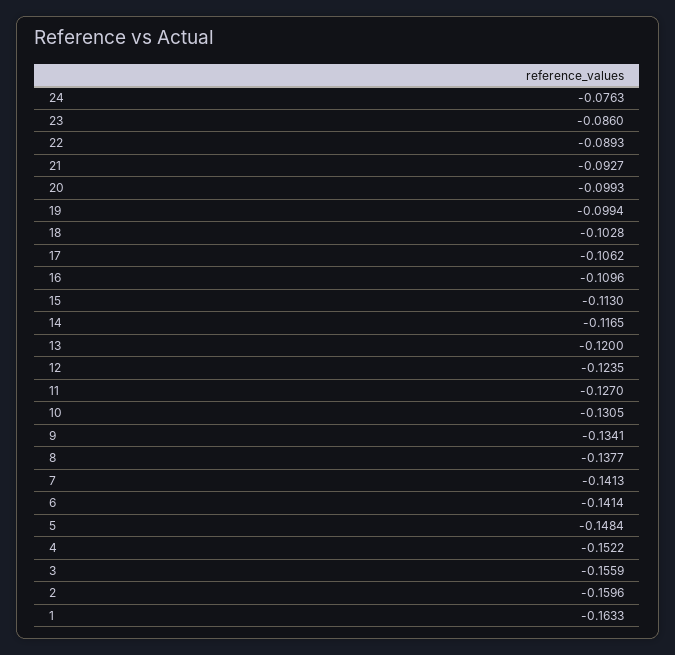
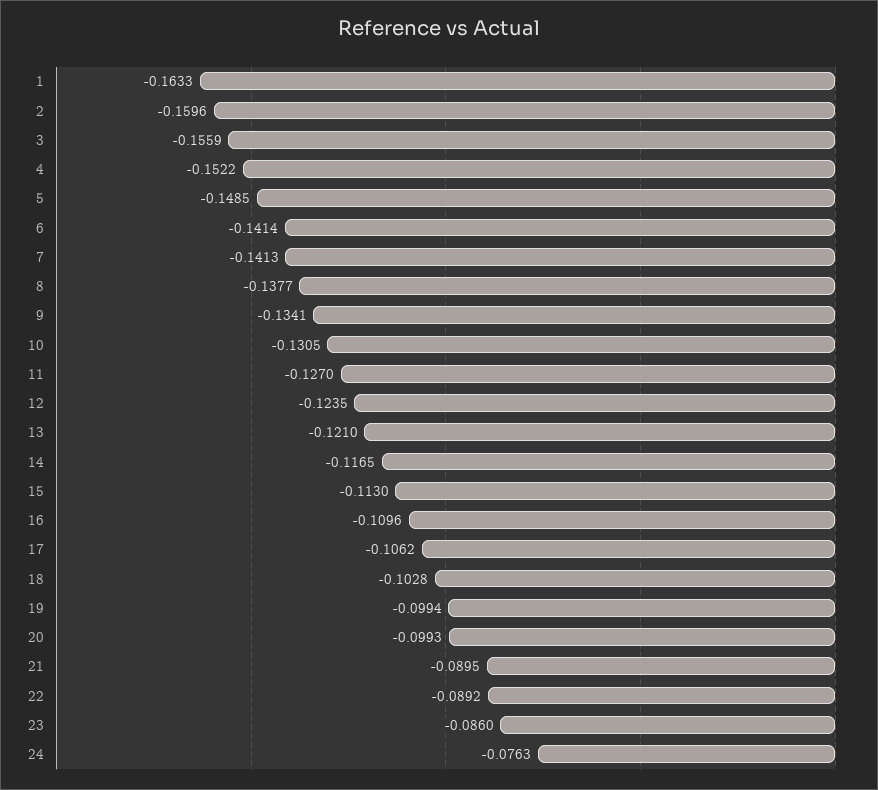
  {
    "24": -0.0763,
    "23": -0.086,
-   "22": -0.0893,
+   "22": -0.0892,
-   "21": -0.0927,
+   "21": -0.0895,
    "20": -0.0993,
    "19": -0.0994,
    "18": -0.1028,
    "17": -0.1062,
    "16": -0.1096,
    "15": -0.113,
    "14": -0.1165,
-   "13": -0.12,
+   "13": -0.121,
    "12": -0.1235,
    "11": -0.127,
    "10": -0.1305,
    "9": -0.1341,
    "8": -0.1377,
    "7": -0.1413,
    "6": -0.1414,
-   "5": -0.1484,
+   "5": -0.1485,
    "4": -0.1522,
    "3": -0.1559,
    "2": -0.1596,
    "1": -0.1633
  }

